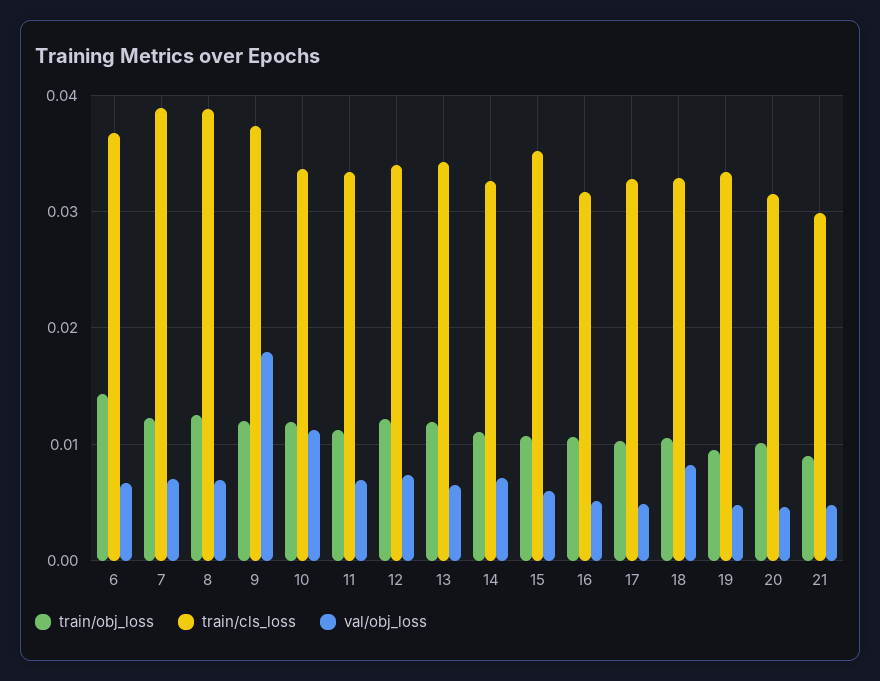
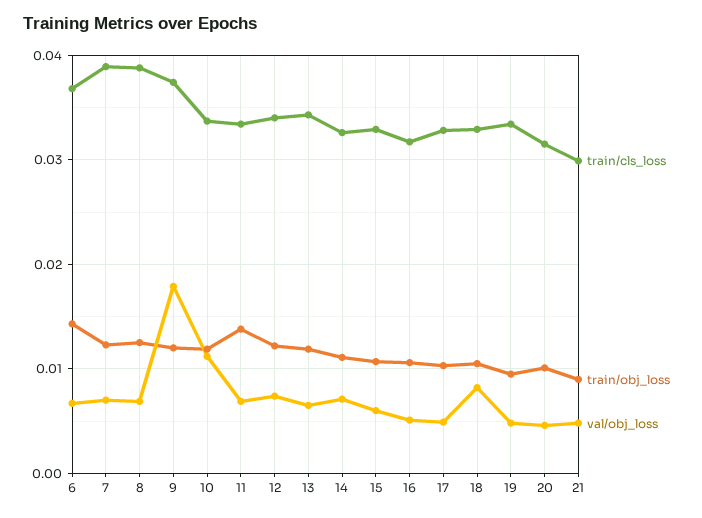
  {
    "train/obj_loss": {
      "6": 0.014,
      "7": 0.012,
      "8": 0.013,
      "9": 0.012,
      "10": 0.012,
-     "11": 0.011,
+     "11": 0.014,
      "12": 0.012,
      "13": 0.012,
      "14": 0.011,
      "15": 0.011,
      "16": 0.011,
      "17": 0.01,
      "18": 0.011,
      "19": 0.01,
      "20": 0.01,
      "21": 0.009
    },
    "train/cls_loss": {
      "6": 0.037,
      "7": 0.039,
      "8": 0.039,
      "9": 0.037,
      "10": 0.034,
      "11": 0.033,
      "12": 0.034,
      "13": 0.034,
      "14": 0.033,
-     "15": 0.035,
+     "15": 0.033,
      "16": 0.032,
      "17": 0.033,
      "18": 0.033,
      "19": 0.033,
      "20": 0.032,
      "21": 0.03
    },
    "val/obj_loss": {
      "6": 0.007,
      "7": 0.007,
      "8": 0.007,
      "9": 0.018,
      "10": 0.011,
      "11": 0.007,
      "12": 0.007,
      "13": 0.007,
      "14": 0.007,
      "15": 0.006,
      "16": 0.005,
      "17": 0.005,
      "18": 0.008,
      "19": 0.005,
      "20": 0.005,
      "21": 0.005
    }
  }

